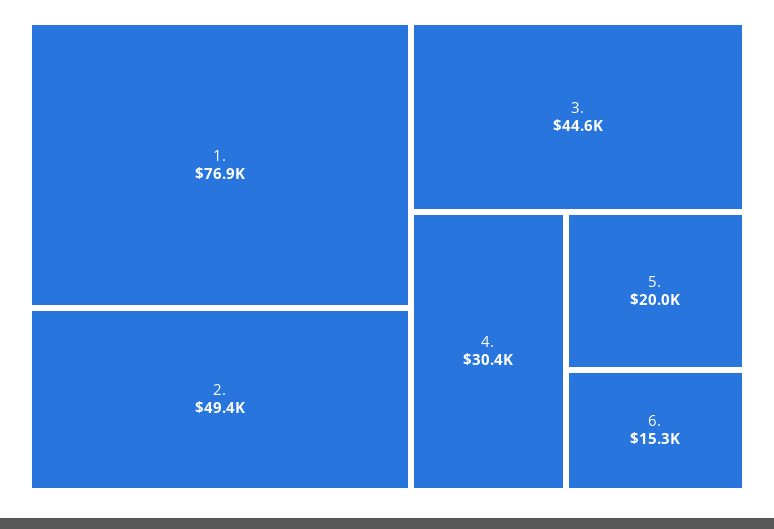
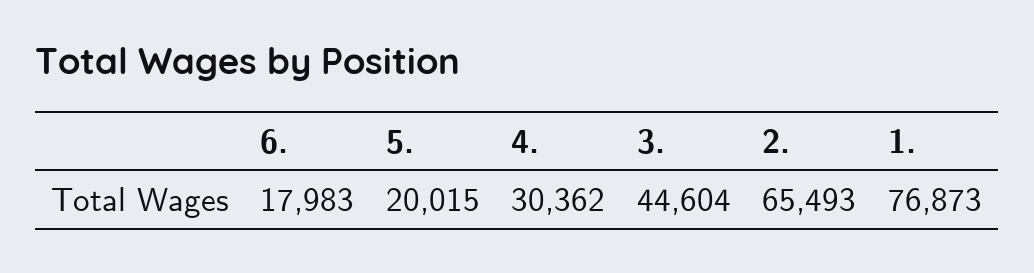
  {
    "1.": 76873,
-   "2.": 49400,
+   "2.": 65493,
    "3.": 44604,
    "4.": 30362,
    "5.": 20015,
-   "6.": 15300
+   "6.": 17983
  }

